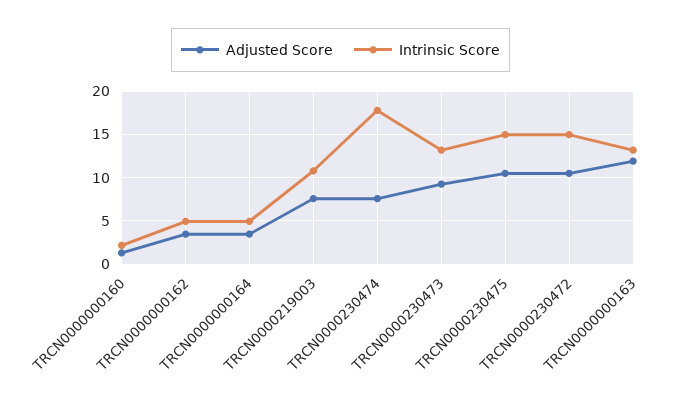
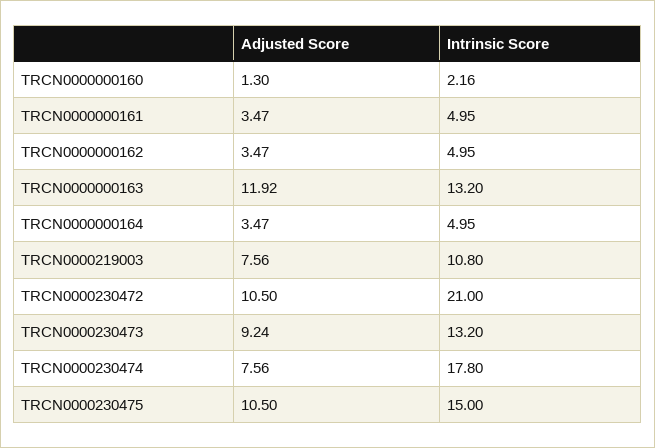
  {
    "Adjusted Score": {
      "TRCN0000000160": 1.3,
      "TRCN0000000162": 3.47,
      "TRCN0000000164": 3.47,
      "TRCN0000219003": 7.56,
      "TRCN0000230474": 7.56,
      "TRCN0000230473": 9.24,
      "TRCN0000230475": 10.5,
      "TRCN0000230472": 10.5,
-     "TRCN0000000163": 11.92
+     "TRCN0000000163": 11.92,
+     "TRCN0000000161": 3.47
    },
    "Intrinsic Score": {
      "TRCN0000000160": 2.16,
      "TRCN0000000162": 4.95,
      "TRCN0000000164": 4.95,
      "TRCN0000219003": 10.8,
      "TRCN0000230474": 17.8,
      "TRCN0000230473": 13.2,
      "TRCN0000230475": 15,
-     "TRCN0000230472": 15,
+     "TRCN0000230472": 21,
-     "TRCN0000000163": 13.2
+     "TRCN0000000163": 13.2,
+     "TRCN0000000161": 4.95
    }
  }

